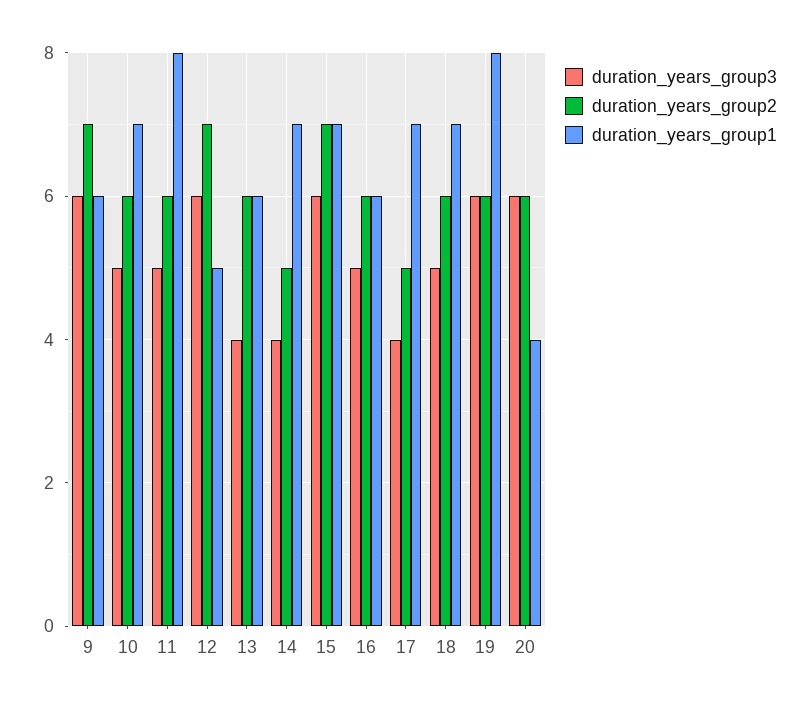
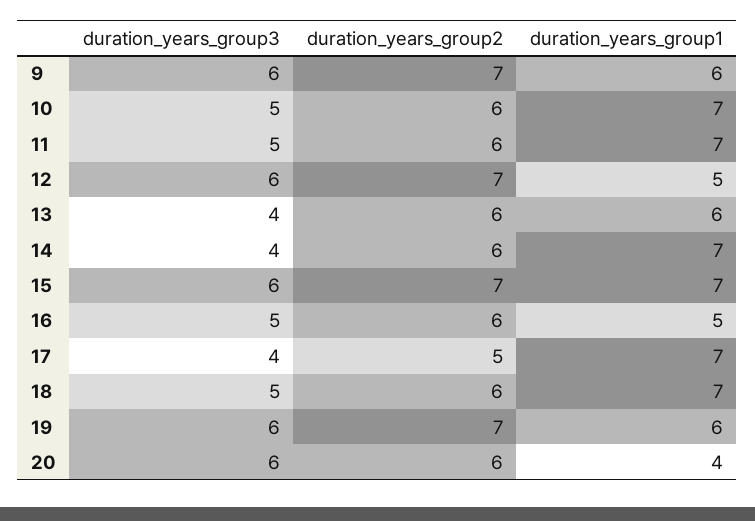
  {
    "duration_years_group3": {
      "9": 6,
      "10": 5,
      "11": 5,
      "12": 6,
      "13": 4,
      "14": 4,
      "15": 6,
      "16": 5,
      "17": 4,
      "18": 5,
      "19": 6,
      "20": 6
    },
    "duration_years_group2": {
      "9": 7,
      "10": 6,
      "11": 6,
      "12": 7,
      "13": 6,
-     "14": 5,
+     "14": 6,
      "15": 7,
      "16": 6,
      "17": 5,
      "18": 6,
-     "19": 6,
+     "19": 7,
      "20": 6
    },
    "duration_years_group1": {
      "9": 6,
      "10": 7,
-     "11": 8,
+     "11": 7,
      "12": 5,
      "13": 6,
      "14": 7,
      "15": 7,
-     "16": 6,
+     "16": 5,
      "17": 7,
      "18": 7,
-     "19": 8,
+     "19": 6,
      "20": 4
    }
  }

